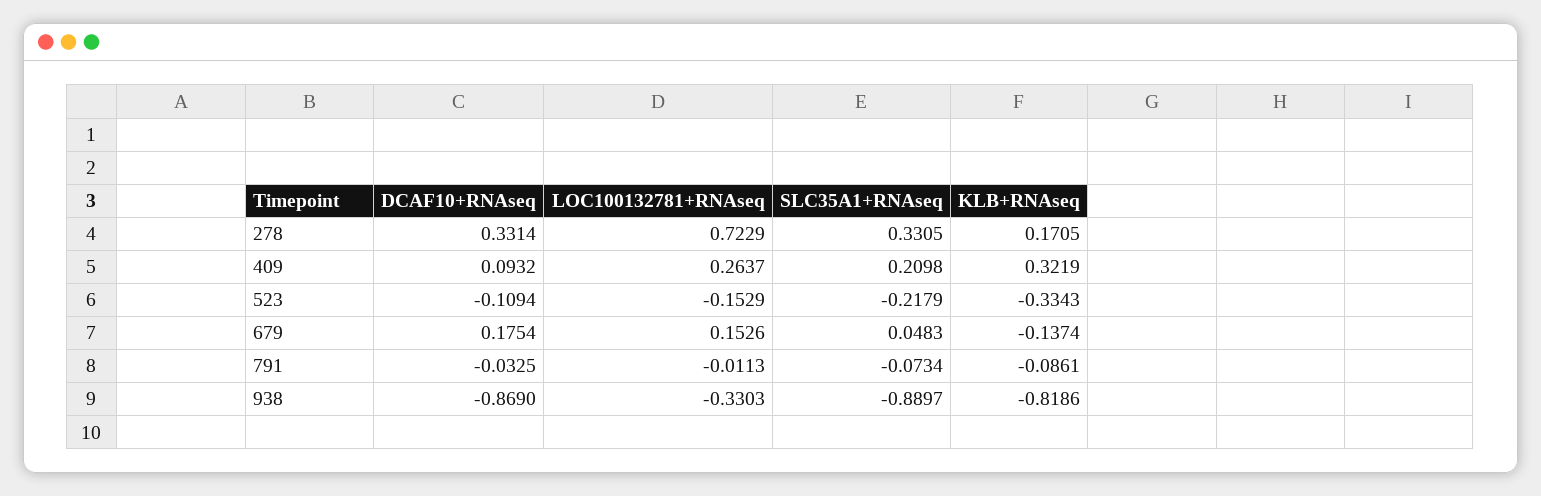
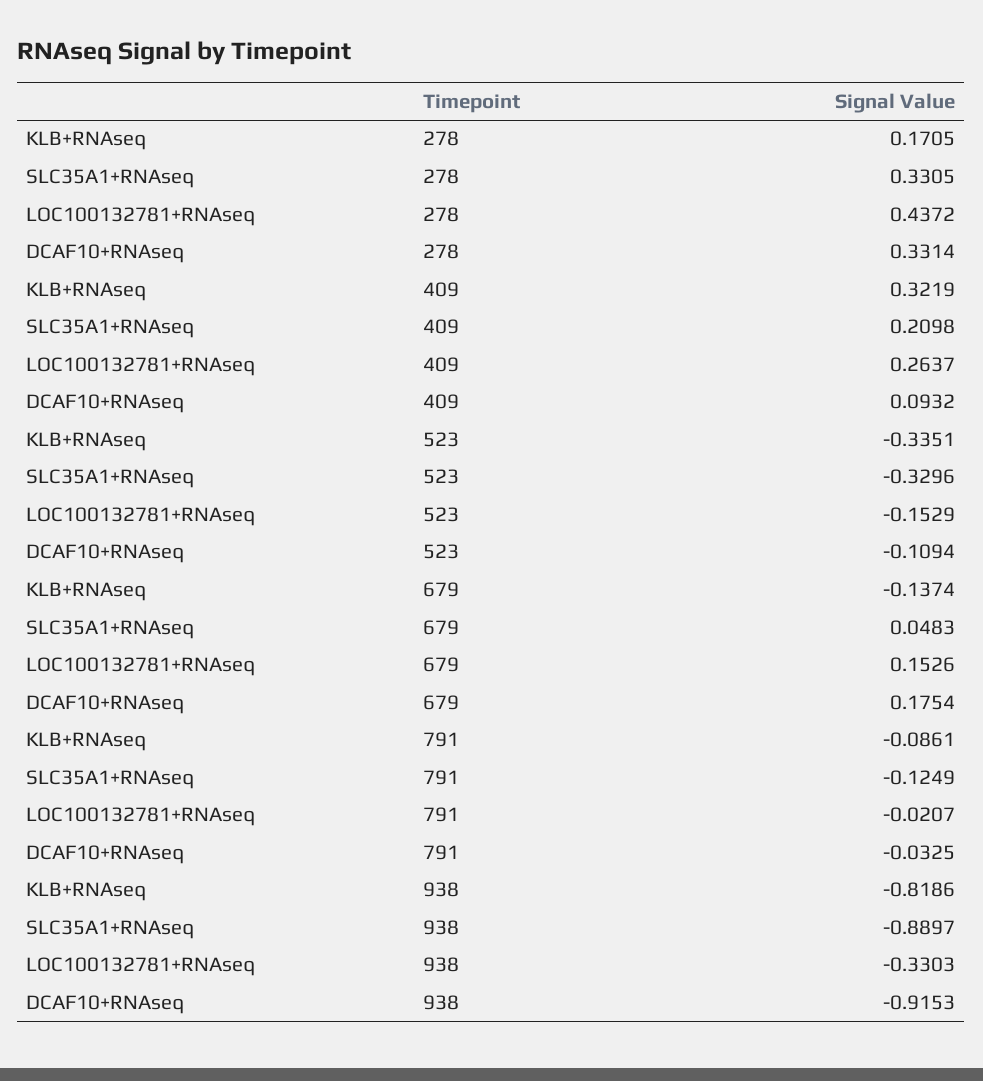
  {
    "DCAF10+RNAseq": {
      "278": 0.3314,
      "409": 0.0932,
      "523": -0.1094,
      "679": 0.1754,
      "791": -0.0325,
-     "938": -0.869
+     "938": -0.9153
    },
    "LOC100132781+RNAseq": {
-     "278": 0.7229,
+     "278": 0.4372,
      "409": 0.2637,
      "523": -0.1529,
      "679": 0.1526,
-     "791": -0.0113,
+     "791": -0.0207,
      "938": -0.3303
    },
    "SLC35A1+RNAseq": {
      "278": 0.3305,
      "409": 0.2098,
-     "523": -0.2179,
+     "523": -0.3296,
      "679": 0.0483,
-     "791": -0.0734,
+     "791": -0.1249,
      "938": -0.8897
    },
    "KLB+RNAseq": {
      "278": 0.1705,
      "409": 0.3219,
-     "523": -0.3343,
+     "523": -0.3351,
      "679": -0.1374,
      "791": -0.0861,
      "938": -0.8186
    }
  }

